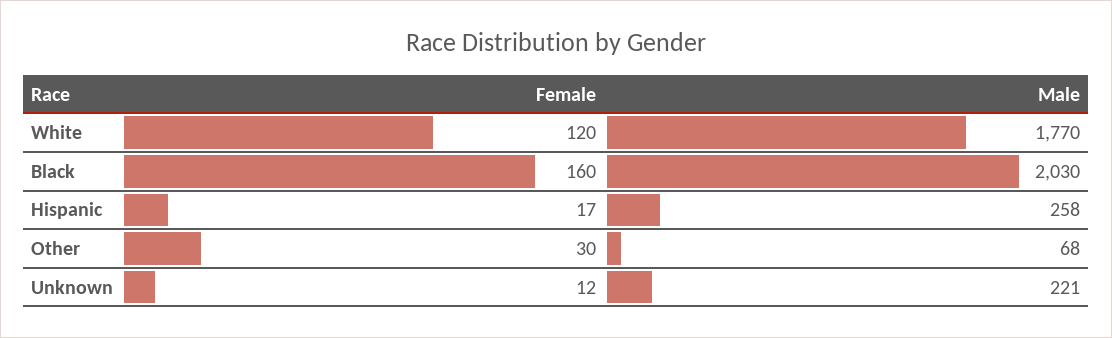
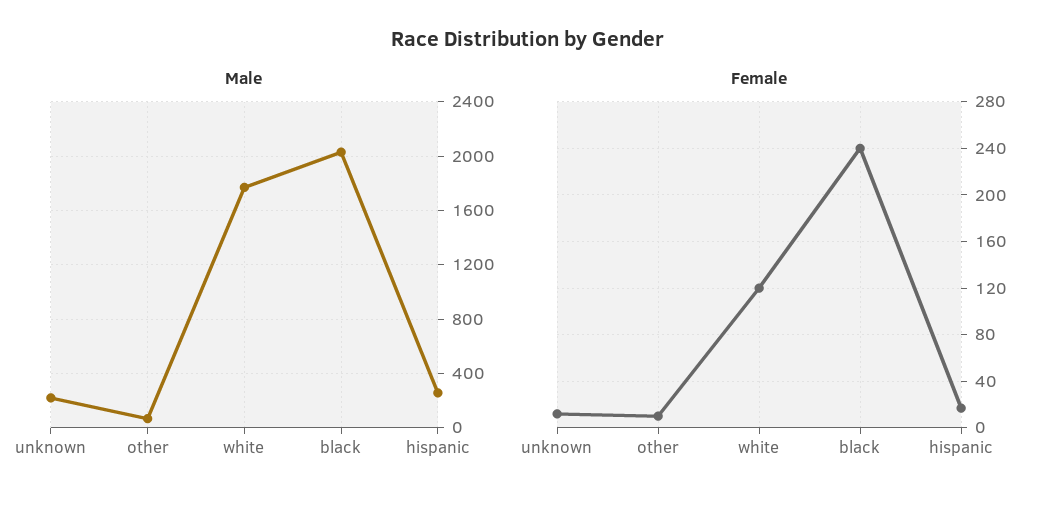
  {
    "Female": {
      "White": 120,
-     "Black": 160,
+     "Black": 240,
      "Hispanic": 17,
-     "Other": 30,
+     "Other": 10,
      "Unknown": 12
    },
    "Male": {
      "White": 1770,
      "Black": 2030,
      "Hispanic": 258,
      "Other": 68,
      "Unknown": 221
    }
  }

